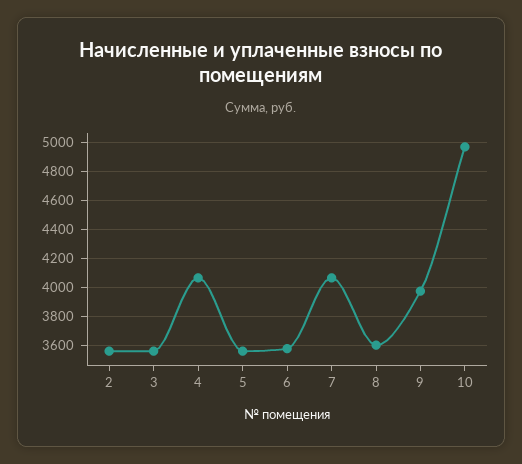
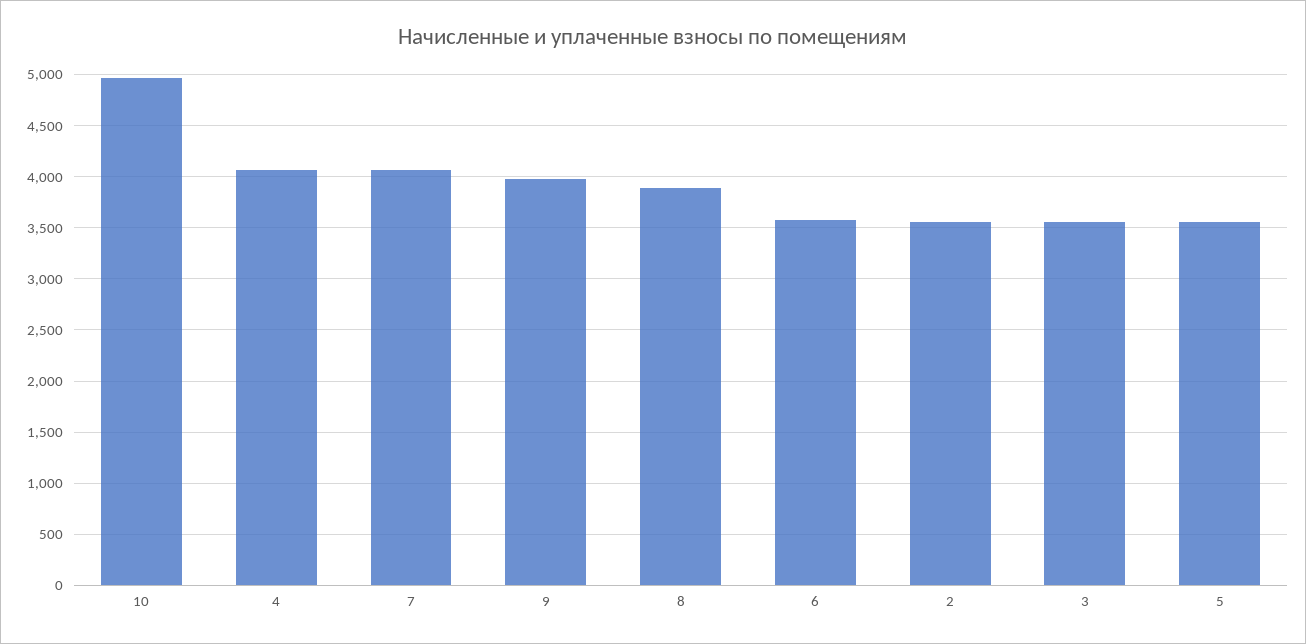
  {
    "2": 3550,
    "3": 3550,
    "4": 4050,
    "5": 3550,
    "6": 3600,
    "7": 4050,
-   "8": 3600,
+   "8": 3900,
    "9": 3950,
    "10": 4950
  }

